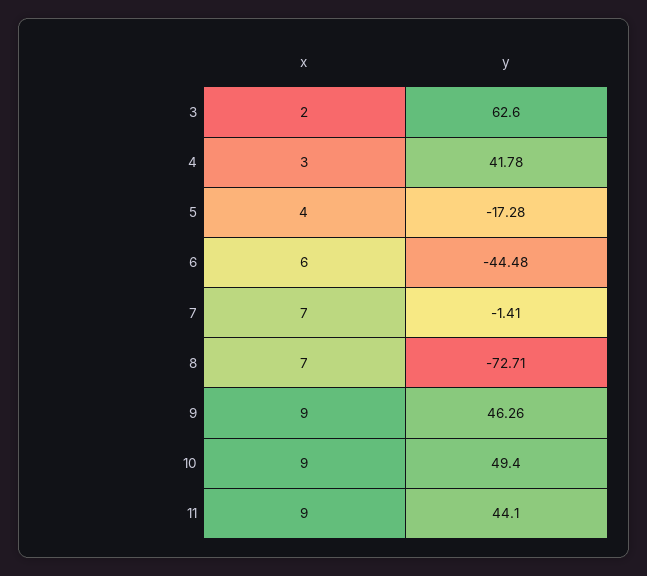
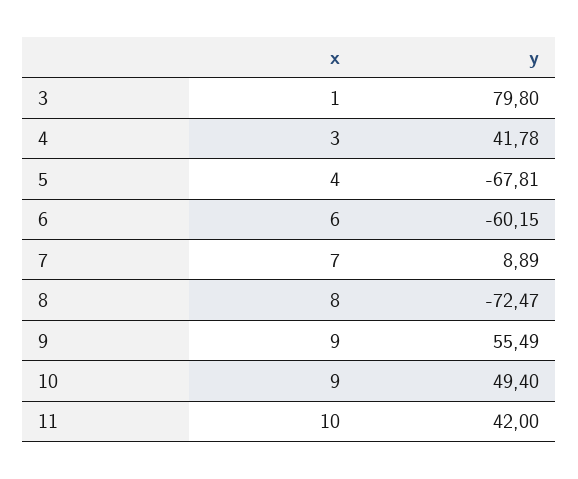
  {
    "x": {
-     "3": 2,
+     "3": 1,
      "4": 3,
      "5": 4,
      "6": 6,
      "7": 7,
-     "8": 7,
+     "8": 8,
      "9": 9,
      "10": 9,
-     "11": 9
+     "11": 10
    },
    "y": {
-     "3": 62.6,
+     "3": 79.8,
      "4": 41.78,
-     "5": -17.28,
+     "5": -67.81,
-     "6": -44.48,
+     "6": -60.15,
-     "7": -1.41,
+     "7": 8.89,
-     "8": -72.71,
+     "8": -72.47,
-     "9": 46.26,
+     "9": 55.49,
      "10": 49.4,
-     "11": 44.1
+     "11": 42
    }
  }

